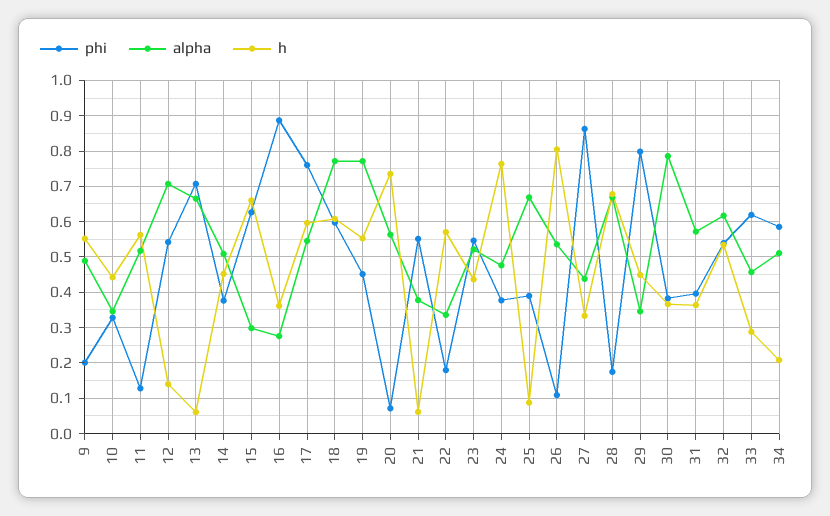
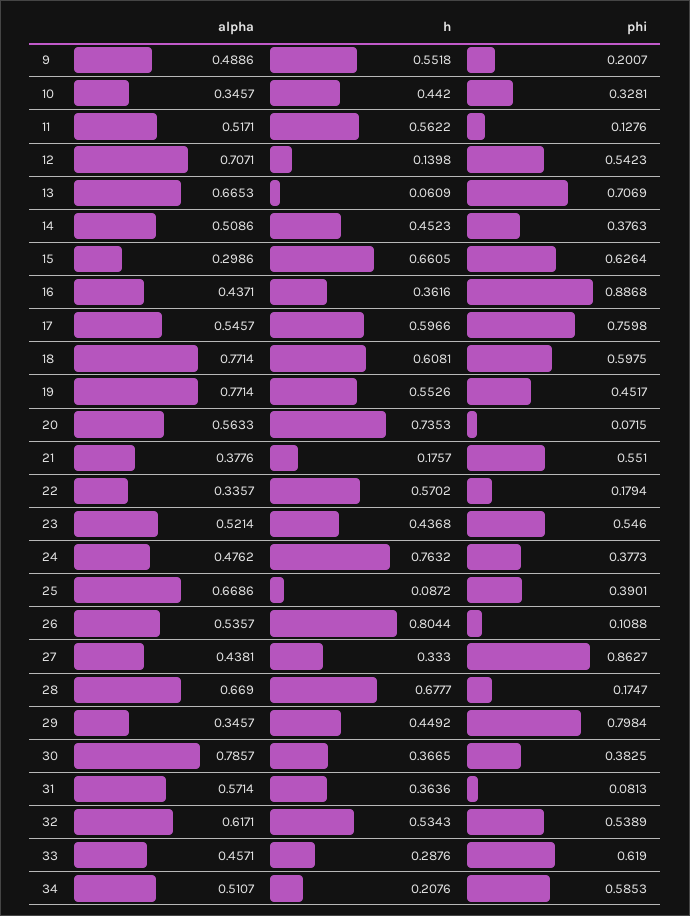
  {
    "phi": {
      "9": 0.2007,
      "10": 0.3281,
      "11": 0.1276,
      "12": 0.5423,
      "13": 0.7069,
      "14": 0.3763,
      "15": 0.6264,
      "16": 0.8868,
      "17": 0.7598,
      "18": 0.5975,
      "19": 0.4517,
      "20": 0.0715,
      "21": 0.551,
      "22": 0.1794,
      "23": 0.546,
      "24": 0.3773,
      "25": 0.3901,
      "26": 0.1088,
      "27": 0.8627,
      "28": 0.1747,
      "29": 0.7984,
      "30": 0.3825,
-     "31": 0.4,
+     "31": 0.0813,
      "32": 0.5389,
      "33": 0.619,
      "34": 0.5853
    },
    "alpha": {
      "9": 0.4886,
      "10": 0.3457,
      "11": 0.5171,
      "12": 0.7071,
      "13": 0.6653,
      "14": 0.5086,
      "15": 0.2986,
-     "16": 0.28,
+     "16": 0.4371,
      "17": 0.5457,
      "18": 0.7714,
      "19": 0.7714,
      "20": 0.5633,
      "21": 0.3776,
      "22": 0.3357,
      "23": 0.5214,
      "24": 0.4762,
      "25": 0.6686,
      "26": 0.5357,
      "27": 0.4381,
      "28": 0.669,
      "29": 0.3457,
      "30": 0.7857,
      "31": 0.5714,
      "32": 0.6171,
      "33": 0.4571,
      "34": 0.5107
    },
    "h": {
      "9": 0.5518,
      "10": 0.442,
      "11": 0.5622,
      "12": 0.1398,
      "13": 0.0609,
      "14": 0.4523,
      "15": 0.6605,
      "16": 0.3616,
      "17": 0.5966,
      "18": 0.6081,
      "19": 0.5526,
      "20": 0.7353,
-     "21": 0.06,
+     "21": 0.1757,
      "22": 0.5702,
      "23": 0.4368,
      "24": 0.7632,
      "25": 0.0872,
      "26": 0.8044,
      "27": 0.333,
      "28": 0.6777,
      "29": 0.4492,
      "30": 0.3665,
      "31": 0.3636,
      "32": 0.5343,
      "33": 0.2876,
      "34": 0.2076
    }
  }

